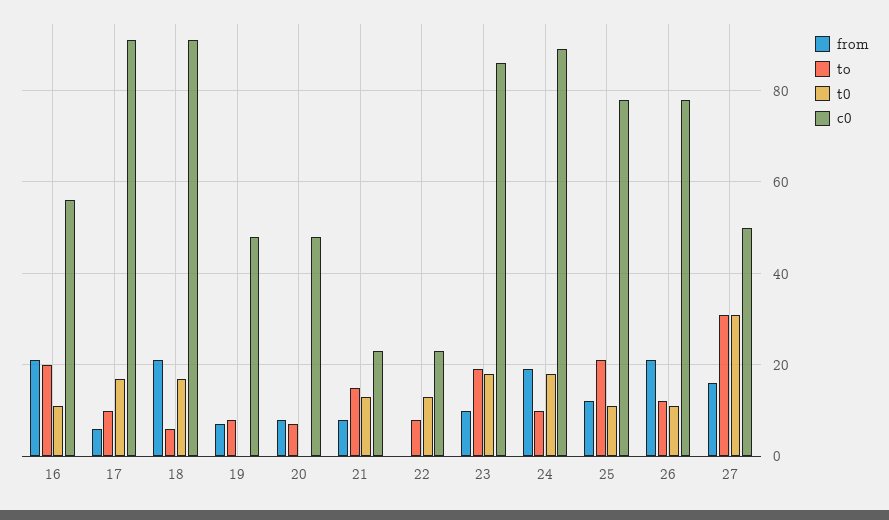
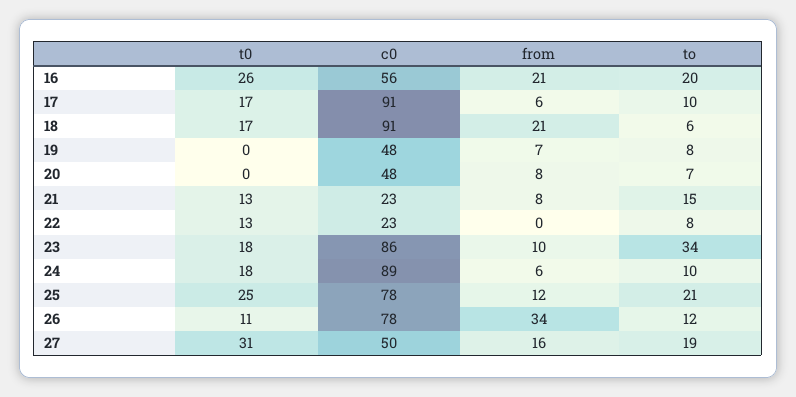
  {
    "from": {
      "16": 21,
      "17": 6,
      "18": 21,
      "19": 7,
      "20": 8,
      "21": 8,
      "22": 0,
      "23": 10,
-     "24": 20,
+     "24": 6,
      "25": 12,
-     "26": 20,
+     "26": 34,
      "27": 16
    },
    "to": {
      "16": 20,
      "17": 10,
      "18": 6,
      "19": 8,
      "20": 7,
      "21": 15,
      "22": 8,
-     "23": 20,
+     "23": 34,
      "24": 10,
      "25": 21,
      "26": 12,
-     "27": 30
+     "27": 19
    },
    "t0": {
-     "16": 10,
+     "16": 26,
      "17": 17,
      "18": 17,
      "19": 0,
      "20": 0,
      "21": 13,
      "22": 13,
      "23": 18,
      "24": 18,
-     "25": 10,
+     "25": 25,
      "26": 11,
      "27": 31
    },
    "c0": {
      "16": 56,
      "17": 91,
      "18": 91,
      "19": 48,
      "20": 48,
      "21": 23,
      "22": 23,
      "23": 86,
      "24": 89,
      "25": 78,
      "26": 78,
      "27": 50
    }
  }

